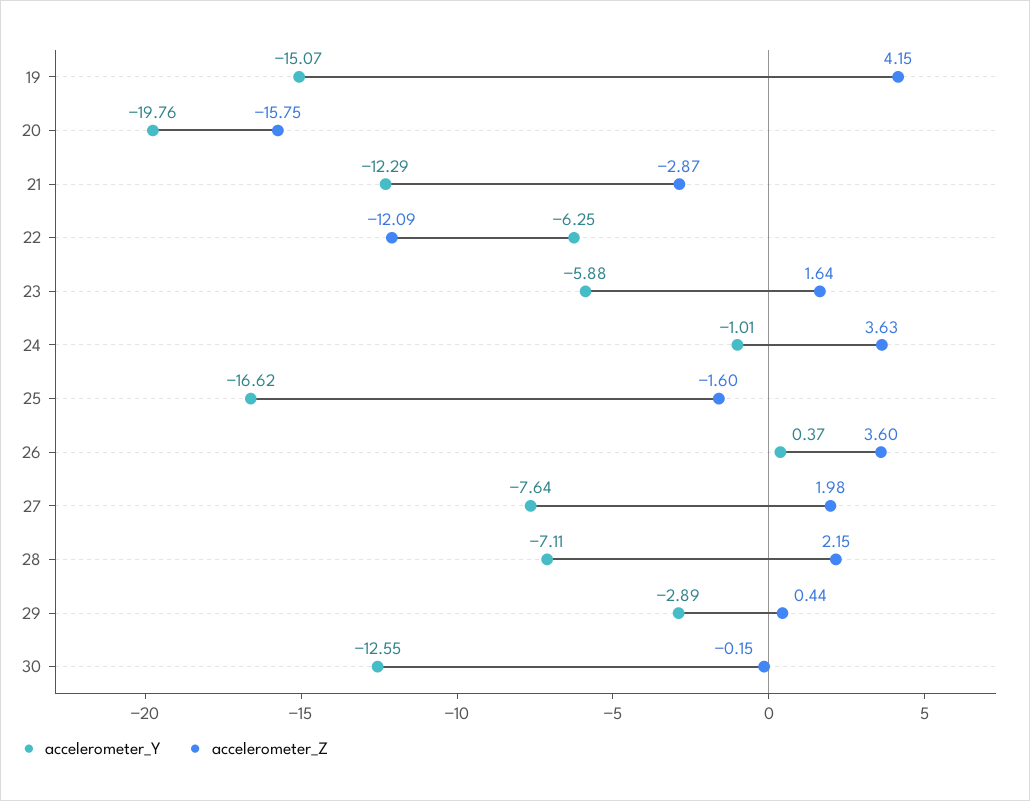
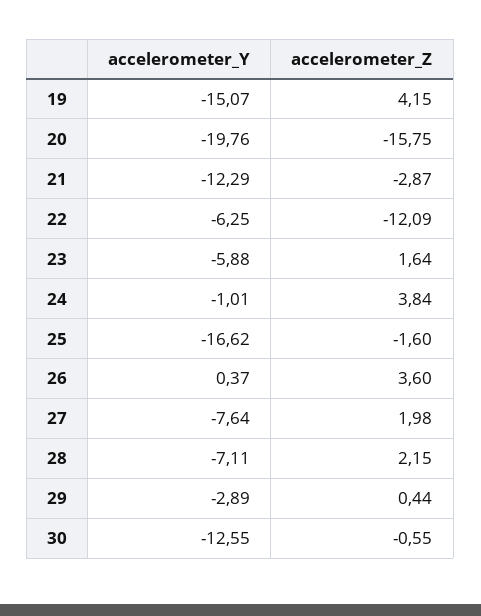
  {
    "accelerometer_Y": {
      "19": -15.07,
      "20": -19.76,
      "21": -12.29,
      "22": -6.25,
      "23": -5.88,
      "24": -1.01,
      "25": -16.62,
      "26": 0.37,
      "27": -7.64,
      "28": -7.11,
      "29": -2.89,
      "30": -12.55
    },
    "accelerometer_Z": {
      "19": 4.15,
      "20": -15.75,
      "21": -2.87,
      "22": -12.09,
      "23": 1.64,
-     "24": 3.63,
+     "24": 3.84,
      "25": -1.6,
      "26": 3.6,
      "27": 1.98,
      "28": 2.15,
      "29": 0.44,
-     "30": -0.15
+     "30": -0.55
    }
  }

